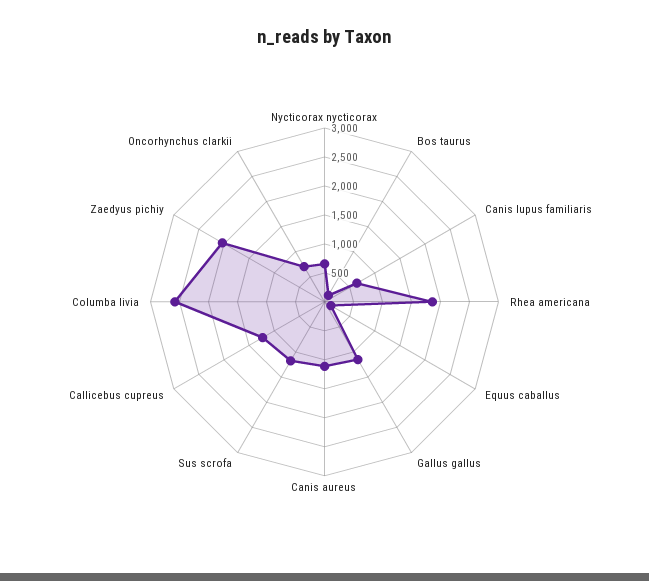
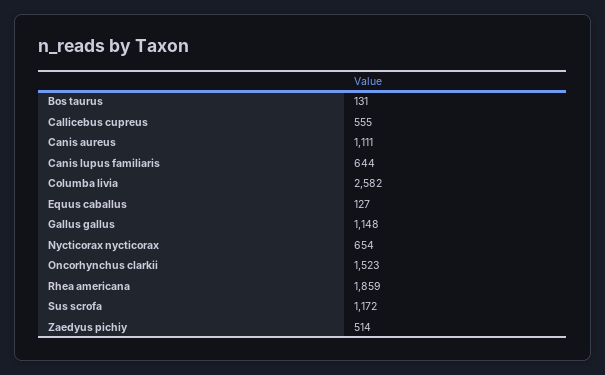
  {
    "Nycticorax nycticorax": 654,
    "Bos taurus": 131,
    "Canis lupus familiaris": 644,
    "Rhea americana": 1859,
    "Equus caballus": 127,
    "Gallus gallus": 1148,
    "Canis aureus": 1111,
    "Sus scrofa": 1172,
-   "Callicebus cupreus": 1250,
+   "Callicebus cupreus": 555,
    "Columba livia": 2582,
-   "Zaedyus pichiy": 2000,
+   "Zaedyus pichiy": 514,
-   "Oncorhynchus clarkii": 750
+   "Oncorhynchus clarkii": 1523
  }

